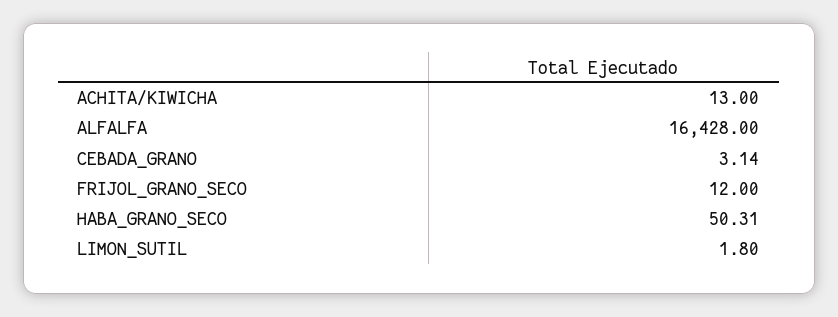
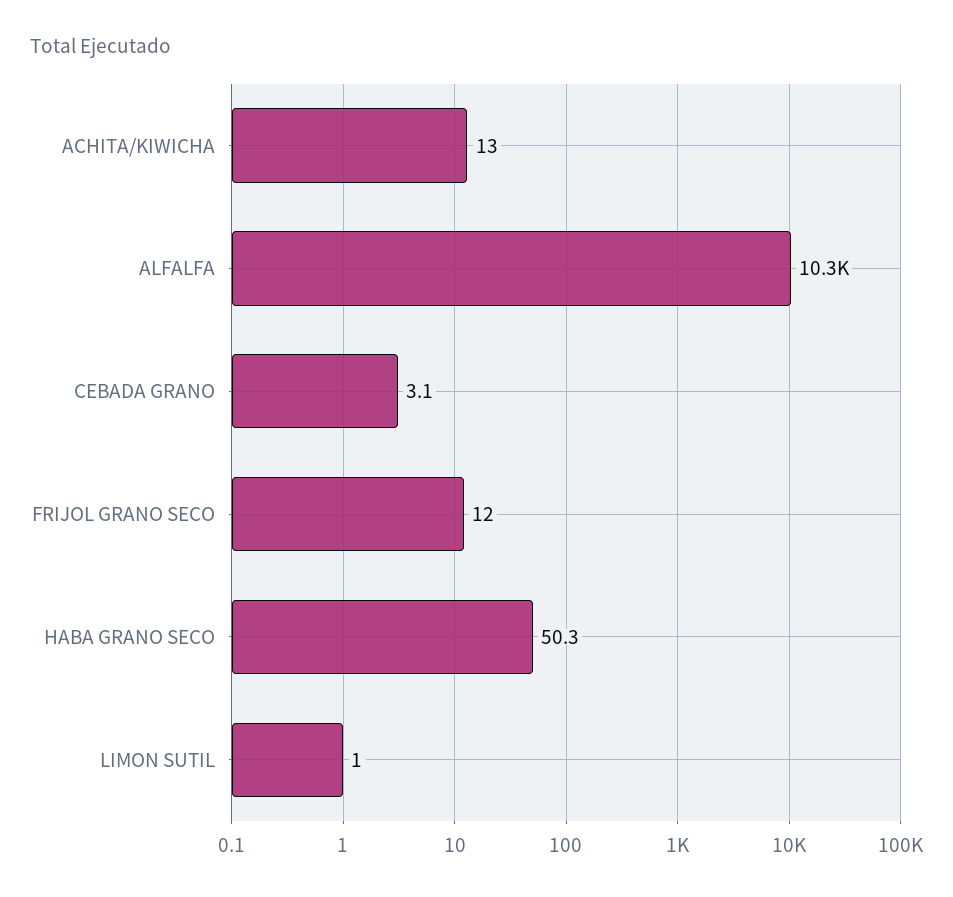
  {
    "ACHITA/KIWICHA": 13,
-   "ALFALFA": 16428,
+   "ALFALFA": 10300,
    "CEBADA_GRANO": 3.14,
    "FRIJOL_GRANO_SECO": 12,
    "HABA_GRANO_SECO": 50.31,
-   "LIMON_SUTIL": 1.8
+   "LIMON_SUTIL": 1
  }

